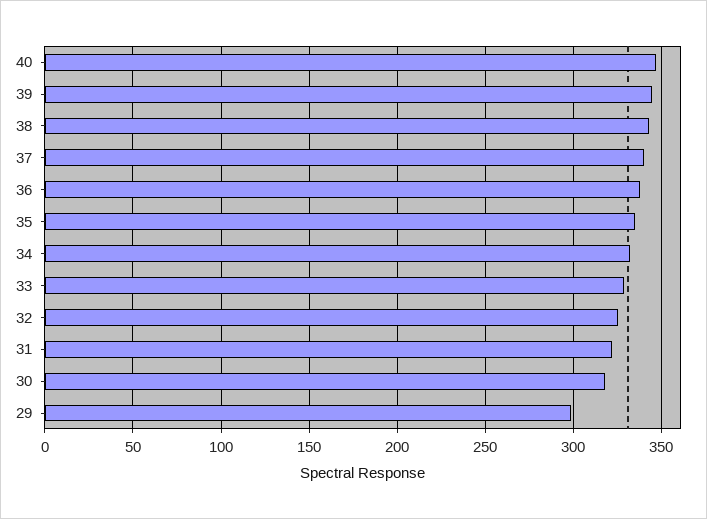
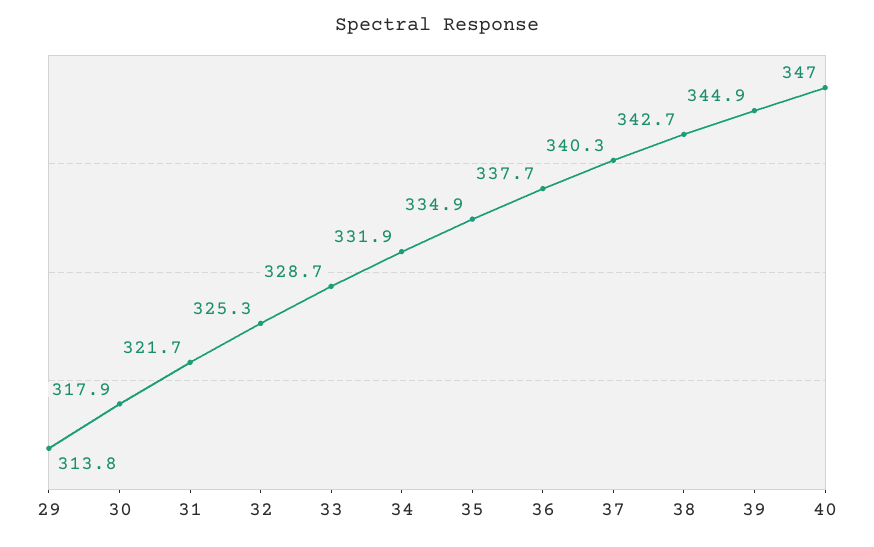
  {
    "40": 347,
    "39": 344.9,
    "38": 342.7,
    "37": 340.3,
    "36": 337.7,
    "35": 334.9,
    "34": 331.9,
    "33": 328.7,
    "32": 325.3,
    "31": 321.7,
    "30": 317.9,
-   "29": 300
+   "29": 313.8
  }

